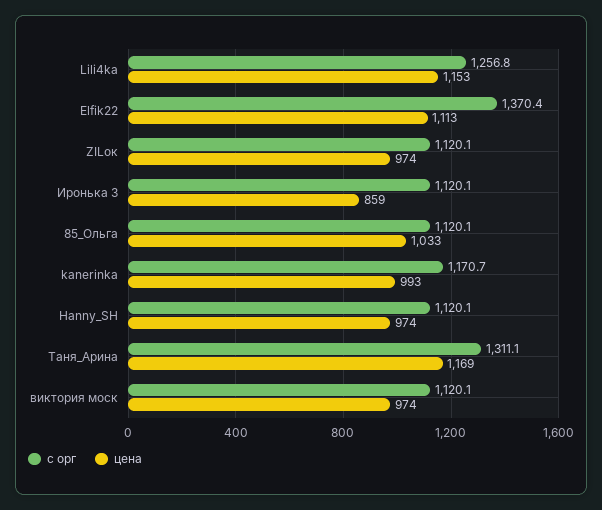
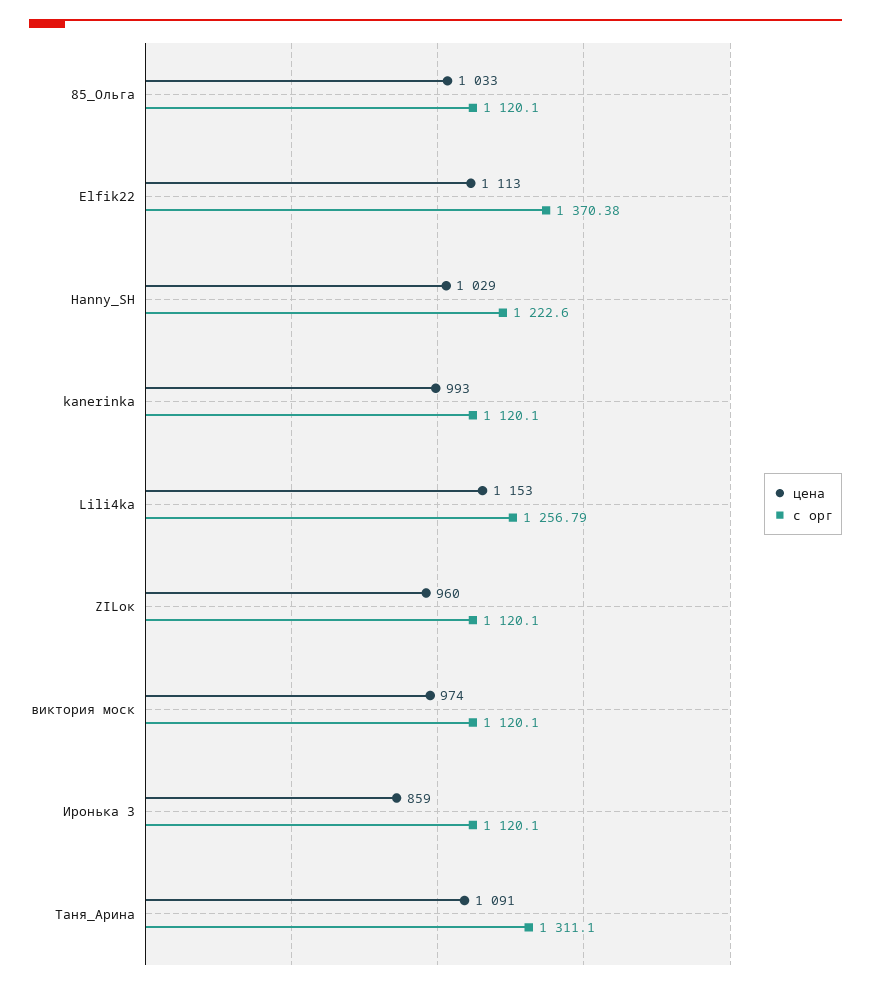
  {
    "с орг": {
      "Lili4ka": 1256.79,
      "Elfik22": 1370.38,
      "ZILок": 1120.1,
      "Иронька 3": 1120.1,
      "85_Ольга": 1120.1,
-     "kanerinka": 1170.7,
+     "kanerinka": 1120.1,
-     "Hanny_SH": 1120.1,
+     "Hanny_SH": 1222.6,
      "Таня_Арина": 1311.1,
      "виктория моск": 1120.1
    },
    "цена": {
      "Lili4ka": 1153,
      "Elfik22": 1113,
-     "ZILок": 974,
+     "ZILок": 960,
      "Иронька 3": 859,
      "85_Ольга": 1033,
      "kanerinka": 993,
-     "Hanny_SH": 974,
+     "Hanny_SH": 1029,
-     "Таня_Арина": 1169,
+     "Таня_Арина": 1091,
      "виктория моск": 974
    }
  }

